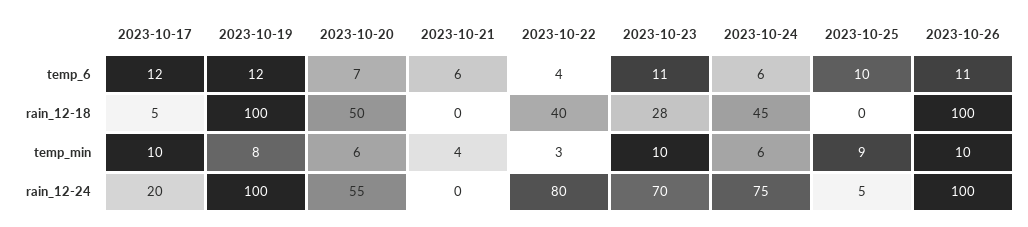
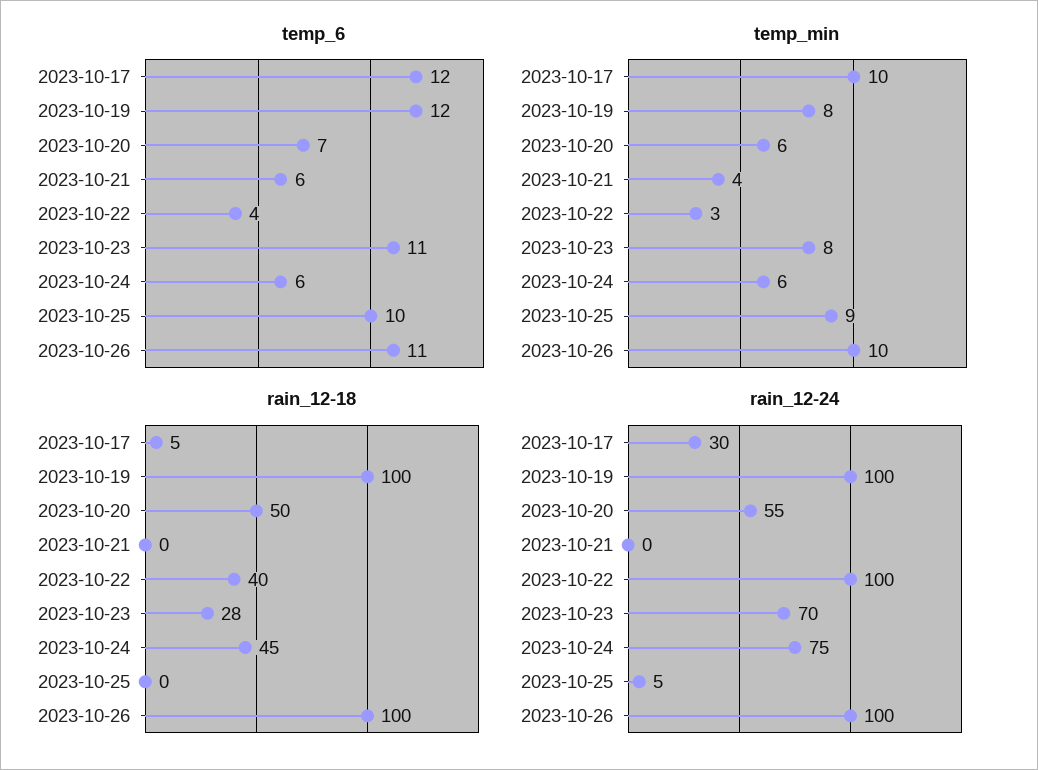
  {
    "temp_6": {
      "2023-10-17": 12,
      "2023-10-19": 12,
      "2023-10-20": 7,
      "2023-10-21": 6,
      "2023-10-22": 4,
      "2023-10-23": 11,
      "2023-10-24": 6,
      "2023-10-25": 10,
      "2023-10-26": 11
    },
    "rain_12-18": {
      "2023-10-17": 5,
      "2023-10-19": 100,
      "2023-10-20": 50,
      "2023-10-21": 0,
      "2023-10-22": 40,
      "2023-10-23": 28,
      "2023-10-24": 45,
      "2023-10-25": 0,
      "2023-10-26": 100
    },
    "temp_min": {
      "2023-10-17": 10,
      "2023-10-19": 8,
      "2023-10-20": 6,
      "2023-10-21": 4,
      "2023-10-22": 3,
-     "2023-10-23": 10,
+     "2023-10-23": 8,
      "2023-10-24": 6,
      "2023-10-25": 9,
      "2023-10-26": 10
    },
    "rain_12-24": {
-     "2023-10-17": 20,
+     "2023-10-17": 30,
      "2023-10-19": 100,
      "2023-10-20": 55,
      "2023-10-21": 0,
-     "2023-10-22": 80,
+     "2023-10-22": 100,
      "2023-10-23": 70,
      "2023-10-24": 75,
      "2023-10-25": 5,
      "2023-10-26": 100
    }
  }

